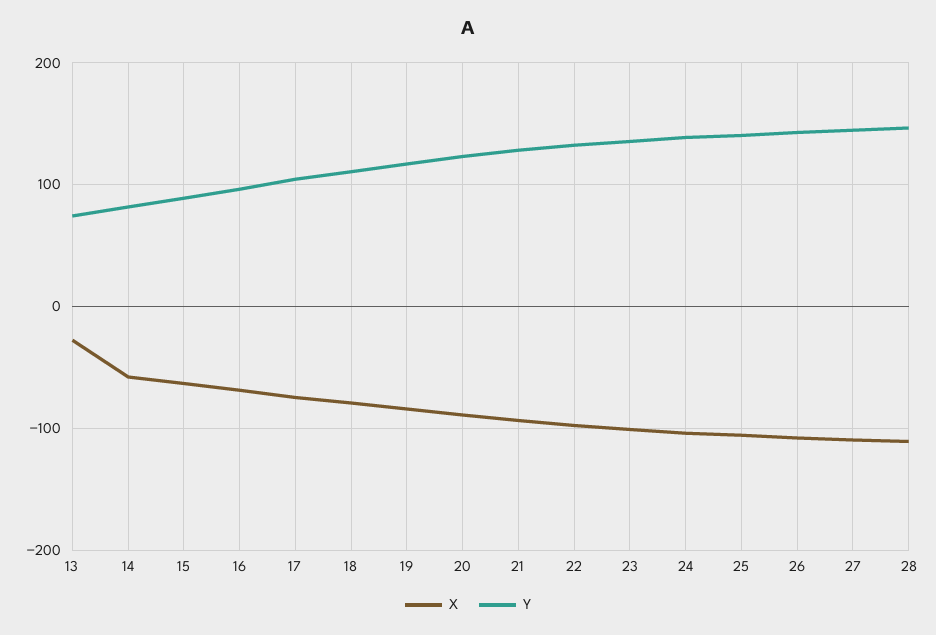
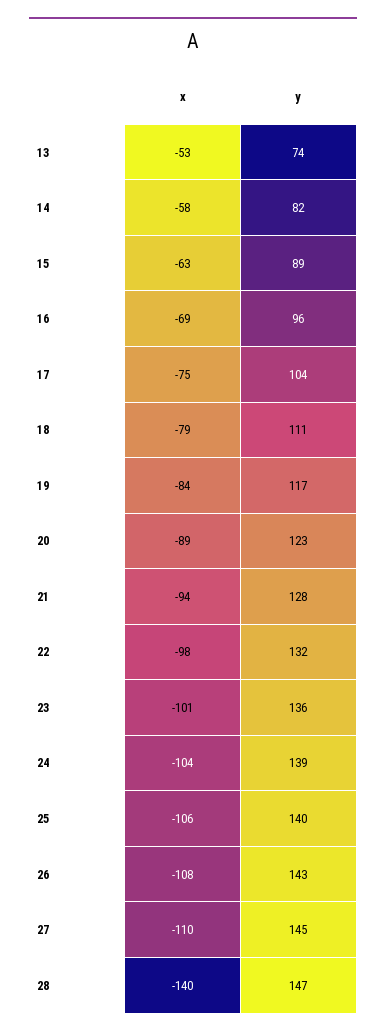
  {
    "X": {
-     "13": -30,
+     "13": -53,
      "14": -58,
      "15": -63,
      "16": -69,
      "17": -75,
      "18": -79,
      "19": -84,
      "20": -89,
      "21": -94,
      "22": -98,
      "23": -101,
      "24": -104,
      "25": -106,
      "26": -108,
      "27": -110,
-     "28": -110
+     "28": -140
    },
    "Y": {
      "13": 74,
      "14": 82,
      "15": 89,
      "16": 96,
      "17": 104,
      "18": 111,
      "19": 117,
      "20": 123,
      "21": 128,
      "22": 132,
      "23": 136,
      "24": 139,
      "25": 140,
      "26": 143,
      "27": 145,
      "28": 147
    }
  }

